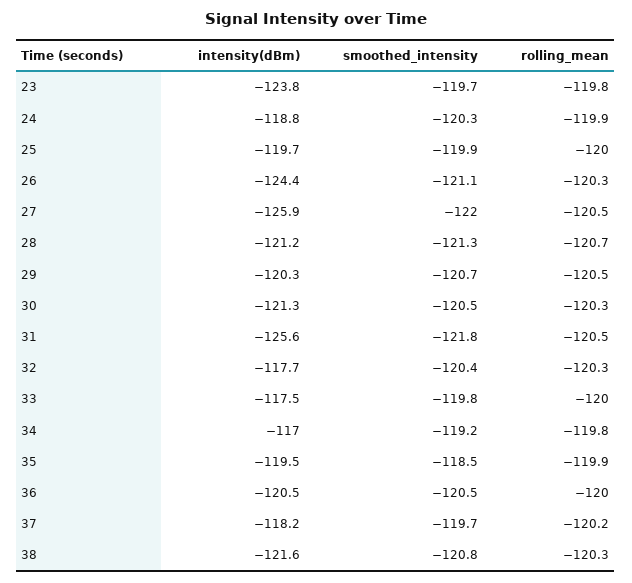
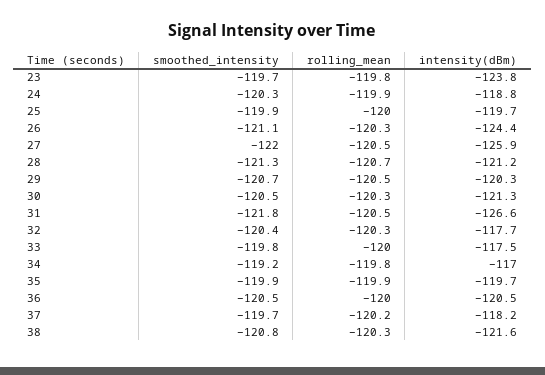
  {
    "intensity(dBm)": {
      "23": -123.8,
      "24": -118.8,
      "25": -119.7,
      "26": -124.4,
      "27": -125.9,
      "28": -121.2,
      "29": -120.3,
      "30": -121.3,
-     "31": -125.6,
+     "31": -126.6,
      "32": -117.7,
      "33": -117.5,
      "34": -117,
-     "35": -119.5,
+     "35": -119.7,
      "36": -120.5,
      "37": -118.2,
      "38": -121.6
    },
    "smoothed_intensity": {
      "23": -119.7,
      "24": -120.3,
      "25": -119.9,
      "26": -121.1,
      "27": -122,
      "28": -121.3,
      "29": -120.7,
      "30": -120.5,
      "31": -121.8,
      "32": -120.4,
      "33": -119.8,
      "34": -119.2,
-     "35": -118.5,
+     "35": -119.9,
      "36": -120.5,
      "37": -119.7,
      "38": -120.8
    },
    "rolling_mean": {
      "23": -119.8,
      "24": -119.9,
      "25": -120,
      "26": -120.3,
      "27": -120.5,
      "28": -120.7,
      "29": -120.5,
      "30": -120.3,
      "31": -120.5,
      "32": -120.3,
      "33": -120,
      "34": -119.8,
      "35": -119.9,
      "36": -120,
      "37": -120.2,
      "38": -120.3
    }
  }

